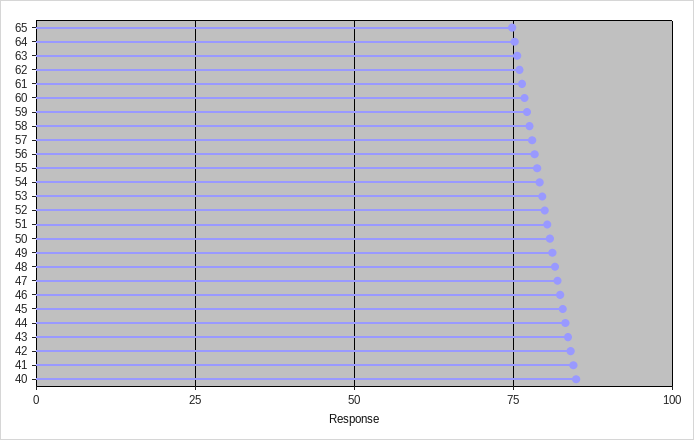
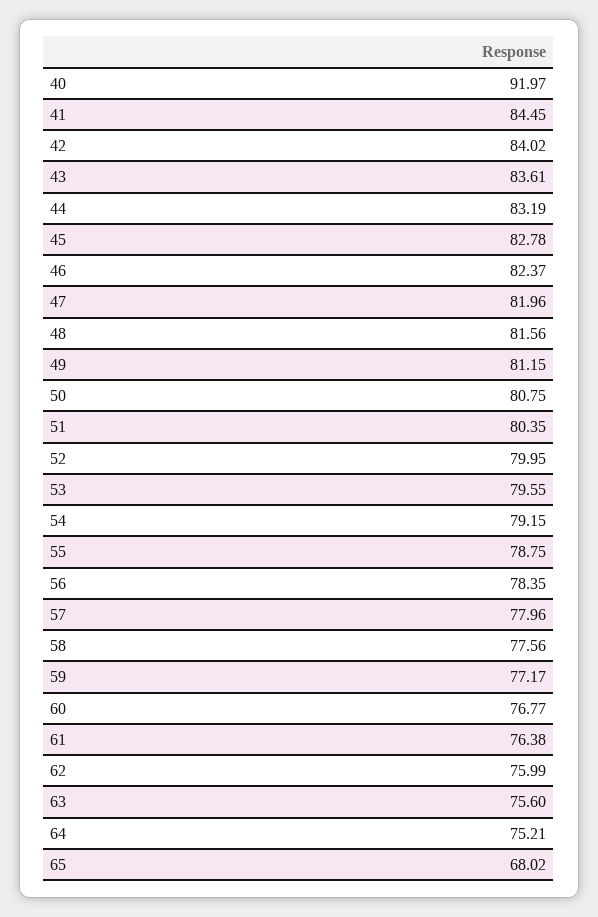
  {
-   "65": 75,
+   "65": 68.02,
    "64": 75.21,
    "63": 75.6,
    "62": 75.99,
    "61": 76.38,
    "60": 76.77,
    "59": 77.17,
    "58": 77.56,
    "57": 77.96,
    "56": 78.35,
    "55": 78.75,
    "54": 79.15,
    "53": 79.55,
    "52": 79.95,
    "51": 80.35,
    "50": 80.75,
    "49": 81.15,
    "48": 81.56,
    "47": 81.96,
    "46": 82.37,
    "45": 82.78,
    "44": 83.19,
    "43": 83.61,
    "42": 84.02,
    "41": 84.45,
-   "40": 85
+   "40": 91.97
  }

